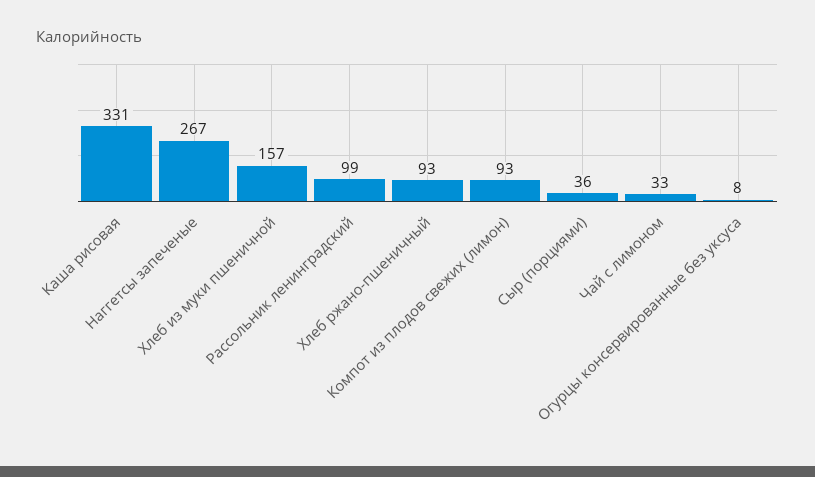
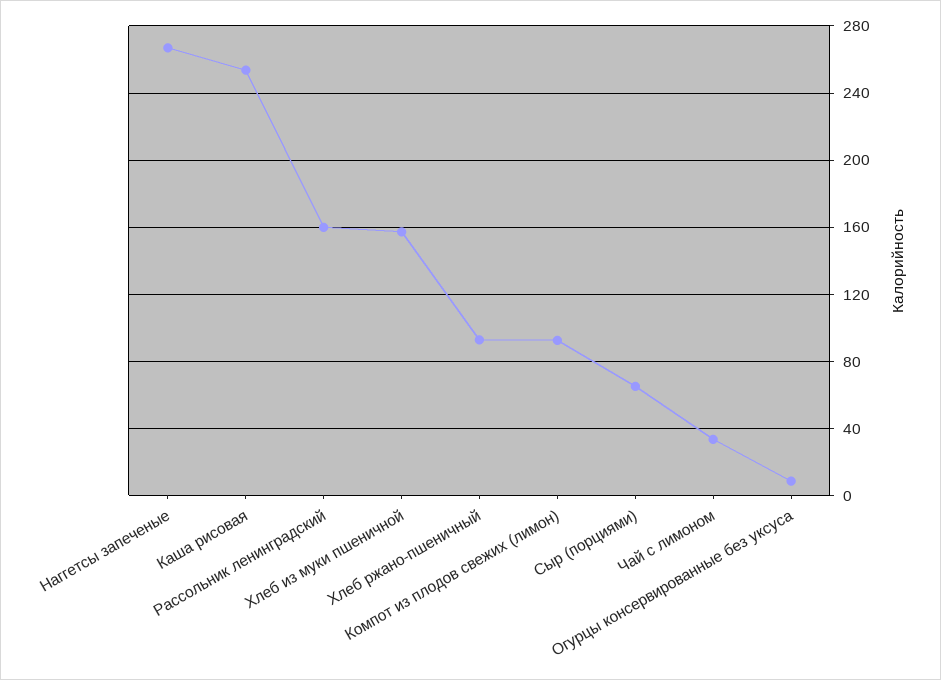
  {
-   "Каша рисовая": 331,
+   "Каша рисовая": 255,
    "Наггетсы запеченые": 267,
    "Хлеб из муки пшеничной": 157,
-   "Рассольник ленинградский": 99,
+   "Рассольник ленинградский": 160,
    "Хлеб ржано-пшеничный": 93,
    "Компот из плодов свежих (лимон)": 93,
-   "Сыр (порциями)": 36,
+   "Сыр (порциями)": 65,
    "Чай с лимоном": 33,
    "Огурцы консервированные без уксуса": 8
  }

